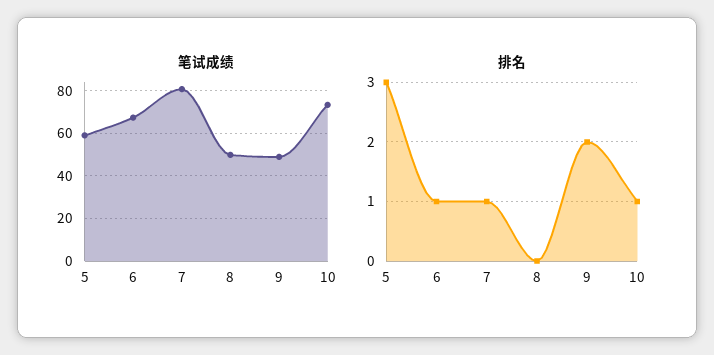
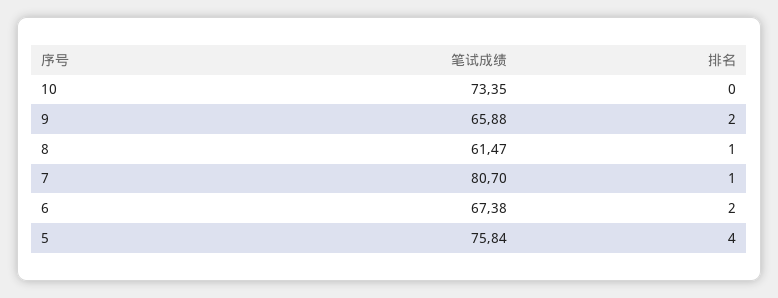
  {
    "笔试成绩": {
-     "5": 60,
+     "5": 75.84,
      "6": 67.38,
      "7": 80.7,
-     "8": 50,
+     "8": 61.47,
-     "9": 50,
+     "9": 65.88,
      "10": 73.35
    },
    "排名": {
-     "5": 3,
+     "5": 4,
-     "6": 1,
+     "6": 2,
      "7": 1,
-     "8": 0,
+     "8": 1,
      "9": 2,
-     "10": 1
+     "10": 0
    }
  }

